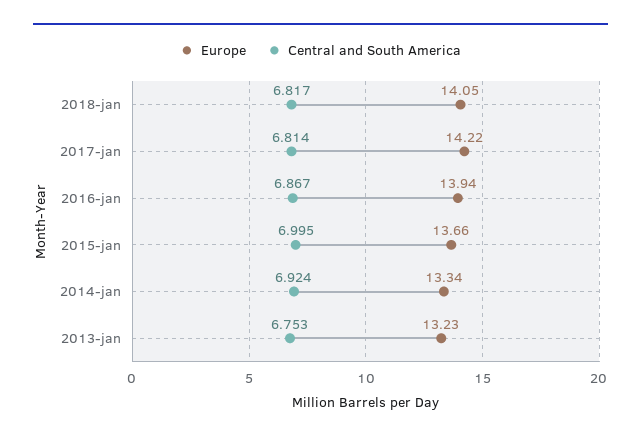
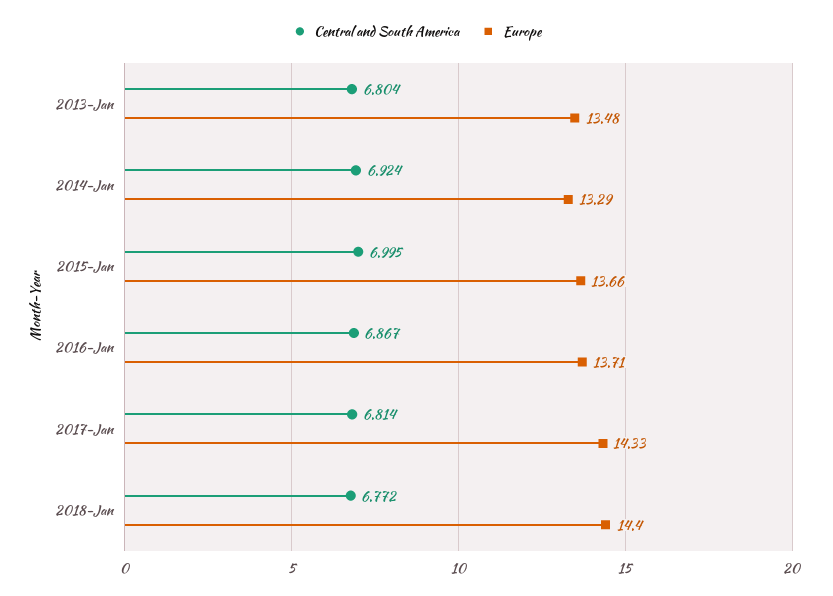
  {
    "Europe": {
-     "2018-jan": 14.05,
+     "2018-jan": 14.4,
-     "2017-jan": 14.22,
+     "2017-jan": 14.33,
-     "2016-jan": 13.94,
+     "2016-jan": 13.71,
      "2015-jan": 13.66,
-     "2014-jan": 13.34,
+     "2014-jan": 13.29,
-     "2013-jan": 13.23
+     "2013-jan": 13.48
    },
    "Central and South America": {
-     "2018-jan": 6.817,
+     "2018-jan": 6.772,
      "2017-jan": 6.814,
      "2016-jan": 6.867,
      "2015-jan": 6.995,
      "2014-jan": 6.924,
-     "2013-jan": 6.753
+     "2013-jan": 6.804
    }
  }

